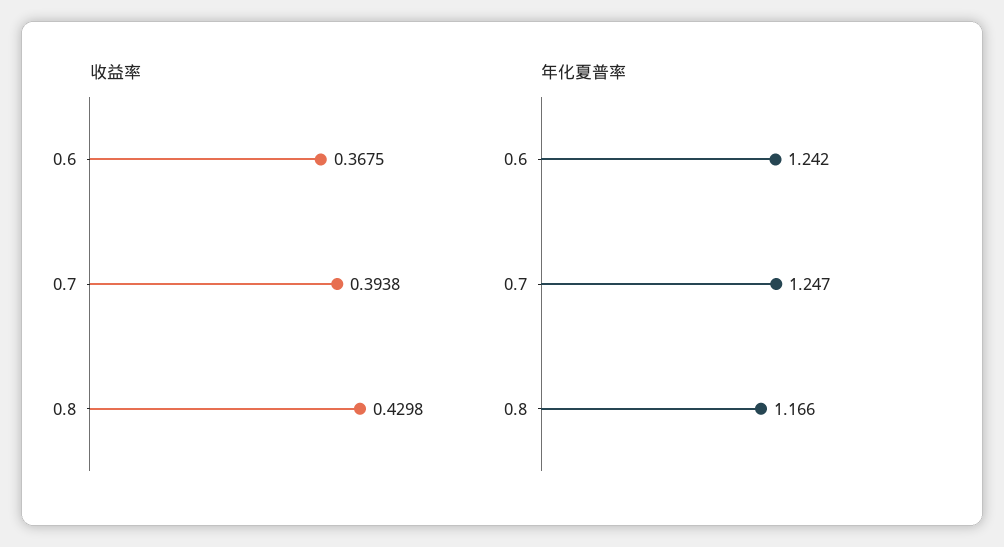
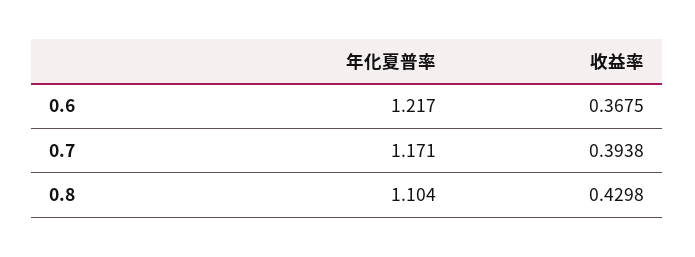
  {
    "收益率": {
      "0.6": 0.3675,
      "0.7": 0.3938,
      "0.8": 0.4298
    },
    "年化夏普率": {
-     "0.6": 1.242,
+     "0.6": 1.217,
-     "0.7": 1.247,
+     "0.7": 1.171,
-     "0.8": 1.166
+     "0.8": 1.104
    }
  }

